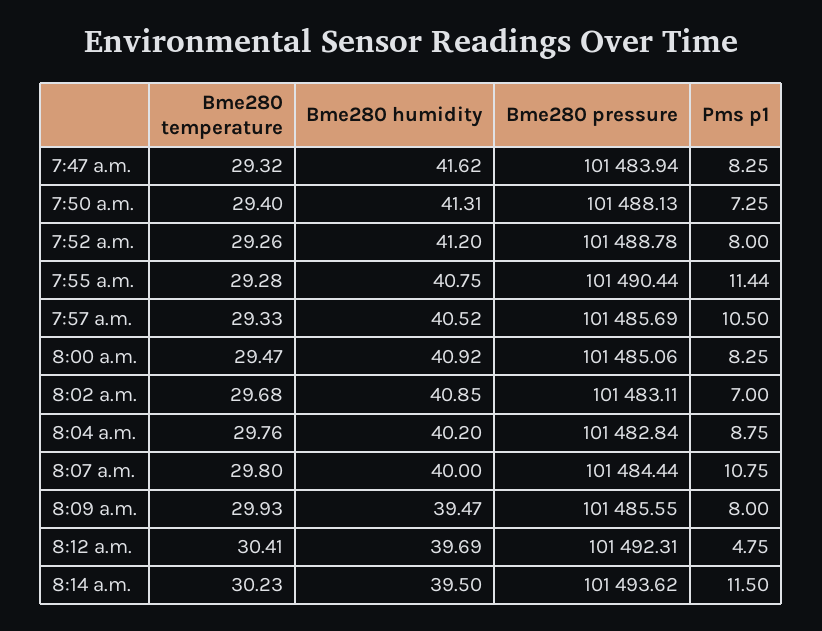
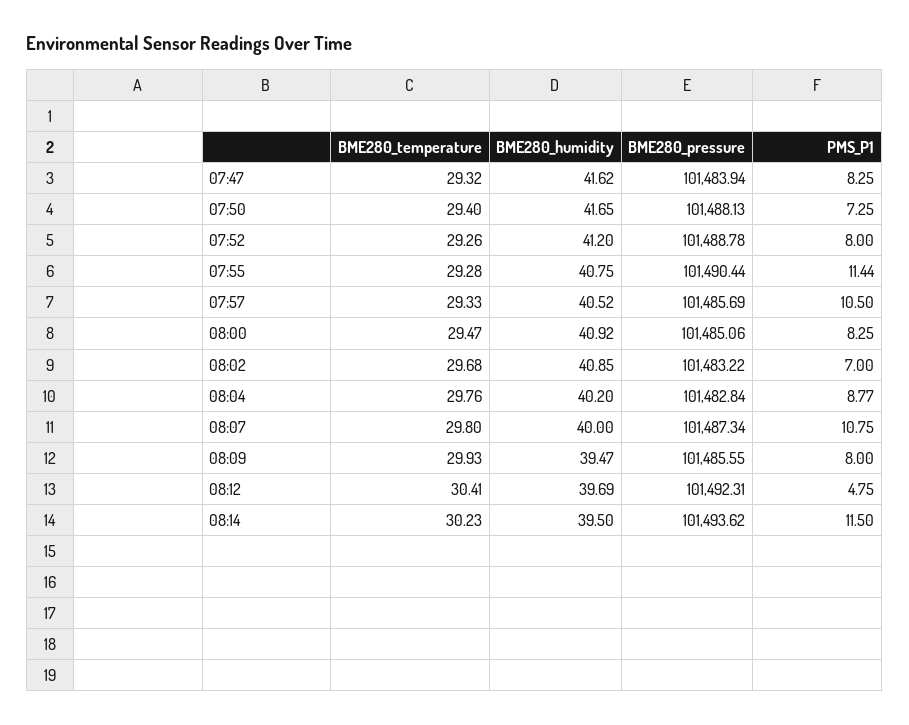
  {
    "Bme280 temperature": {
      "7:47 a.m.": 29.32,
      "7:50 a.m.": 29.4,
      "7:52 a.m.": 29.26,
      "7:55 a.m.": 29.28,
      "7:57 a.m.": 29.33,
      "8:00 a.m.": 29.47,
      "8:02 a.m.": 29.68,
      "8:04 a.m.": 29.76,
      "8:07 a.m.": 29.8,
      "8:09 a.m.": 29.93,
      "8:12 a.m.": 30.41,
      "8:14 a.m.": 30.23
    },
    "Bme280 humidity": {
      "7:47 a.m.": 41.62,
-     "7:50 a.m.": 41.31,
+     "7:50 a.m.": 41.65,
      "7:52 a.m.": 41.2,
      "7:55 a.m.": 40.75,
      "7:57 a.m.": 40.52,
      "8:00 a.m.": 40.92,
      "8:02 a.m.": 40.85,
      "8:04 a.m.": 40.2,
      "8:07 a.m.": 40,
      "8:09 a.m.": 39.47,
      "8:12 a.m.": 39.69,
      "8:14 a.m.": 39.5
    },
    "Bme280 pressure": {
      "7:47 a.m.": 101483.94,
      "7:50 a.m.": 101488.13,
      "7:52 a.m.": 101488.78,
      "7:55 a.m.": 101490.44,
      "7:57 a.m.": 101485.69,
      "8:00 a.m.": 101485.06,
-     "8:02 a.m.": 101483.11,
+     "8:02 a.m.": 101483.22,
      "8:04 a.m.": 101482.84,
-     "8:07 a.m.": 101484.44,
+     "8:07 a.m.": 101487.34,
      "8:09 a.m.": 101485.55,
      "8:12 a.m.": 101492.31,
      "8:14 a.m.": 101493.62
    },
    "Pms p1": {
      "7:47 a.m.": 8.25,
      "7:50 a.m.": 7.25,
      "7:52 a.m.": 8,
      "7:55 a.m.": 11.44,
      "7:57 a.m.": 10.5,
      "8:00 a.m.": 8.25,
      "8:02 a.m.": 7,
-     "8:04 a.m.": 8.75,
+     "8:04 a.m.": 8.77,
      "8:07 a.m.": 10.75,
      "8:09 a.m.": 8,
      "8:12 a.m.": 4.75,
      "8:14 a.m.": 11.5
    }
  }

